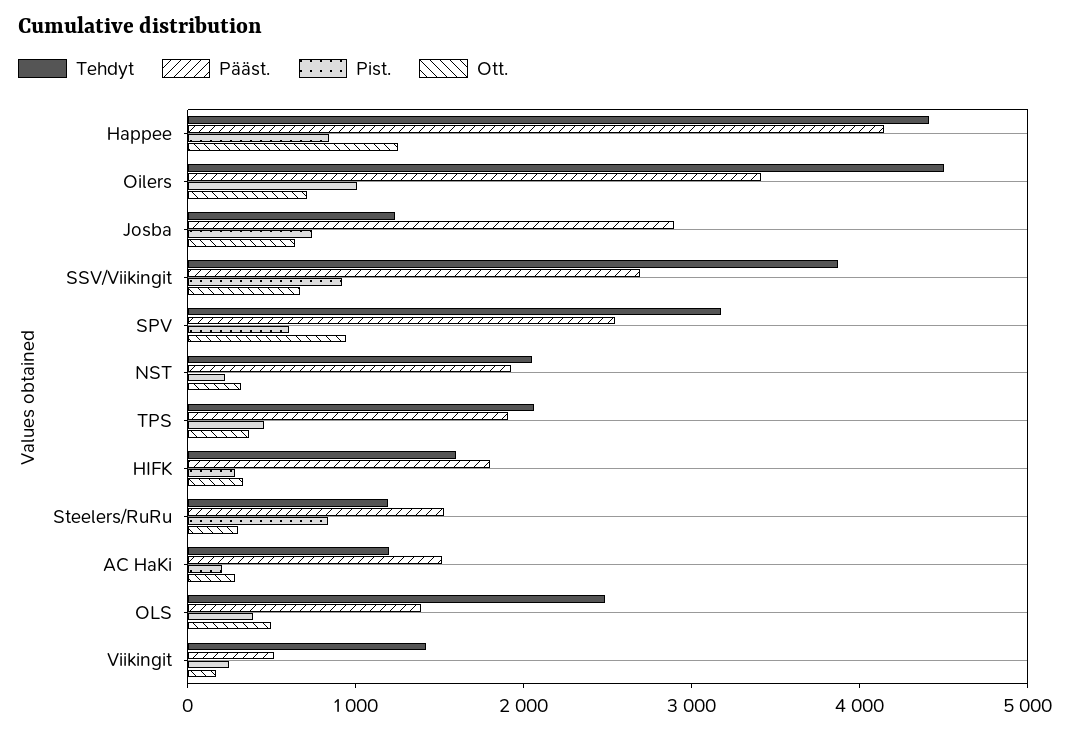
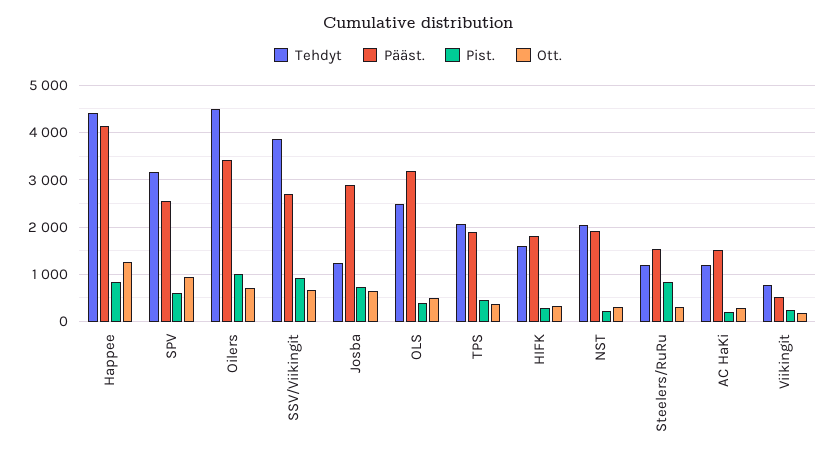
  {
    "Tehdyt": {
      "Happee": 4400,
      "Oilers": 4600,
      "Josba": 1200,
      "SSV/Viikingit": 3800,
      "SPV": 3200,
      "NST": 2000,
      "TPS": 2000,
      "HIFK": 1600,
      "Steelers/RuRu": 1200,
      "AC HaKi": 1200,
      "OLS": 2400,
-     "Viikingit": 1400
+     "Viikingit": 800
    },
    "Pääst.": {
      "Happee": 4200,
      "Oilers": 3400,
      "Josba": 2800,
      "SSV/Viikingit": 2600,
      "SPV": 2600,
      "NST": 2000,
      "TPS": 2000,
      "HIFK": 1800,
      "Steelers/RuRu": 1600,
      "AC HaKi": 1600,
-     "OLS": 1400,
+     "OLS": 3200,
      "Viikingit": 600
    },
    "Pist.": {
      "Happee": 800,
      "Oilers": 1000,
      "Josba": 800,
      "SSV/Viikingit": 1000,
      "SPV": 600,
      "NST": 200,
      "TPS": 400,
      "HIFK": 200,
      "Steelers/RuRu": 800,
      "AC HaKi": 200,
      "OLS": 400,
      "Viikingit": 200
    },
    "Ott.": {
      "Happee": 1200,
      "Oilers": 800,
      "Josba": 600,
      "SSV/Viikingit": 600,
      "SPV": 1000,
      "NST": 400,
      "TPS": 400,
      "HIFK": 400,
      "Steelers/RuRu": 400,
      "AC HaKi": 200,
      "OLS": 400,
      "Viikingit": 200
    }
  }

